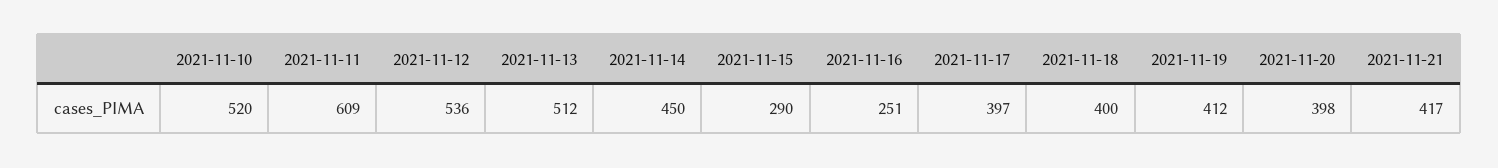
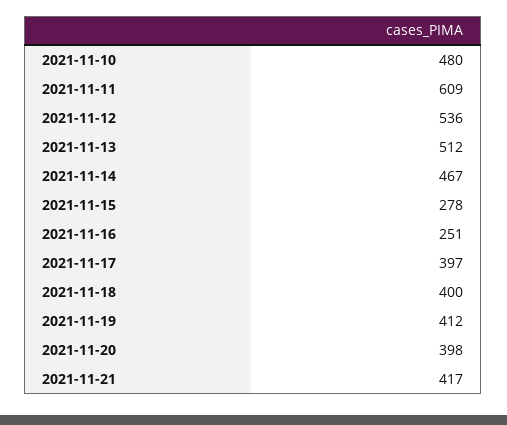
  {
-   "2021-11-10": 520,
+   "2021-11-10": 480,
    "2021-11-11": 609,
    "2021-11-12": 536,
    "2021-11-13": 512,
-   "2021-11-14": 450,
+   "2021-11-14": 467,
-   "2021-11-15": 290,
+   "2021-11-15": 278,
    "2021-11-16": 251,
    "2021-11-17": 397,
    "2021-11-18": 400,
    "2021-11-19": 412,
    "2021-11-20": 398,
    "2021-11-21": 417
  }

